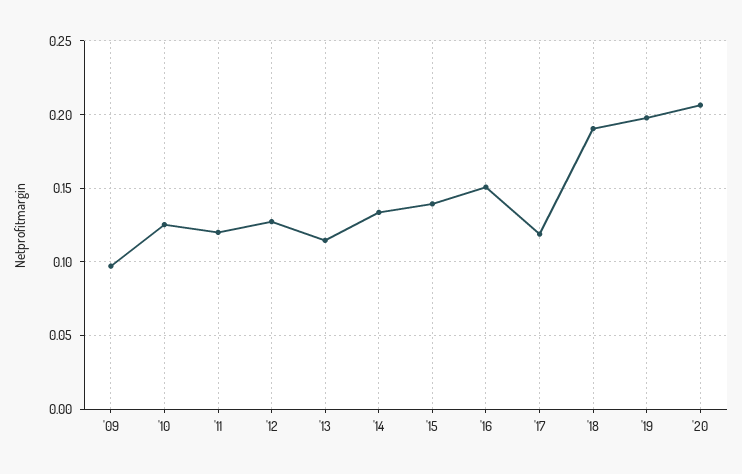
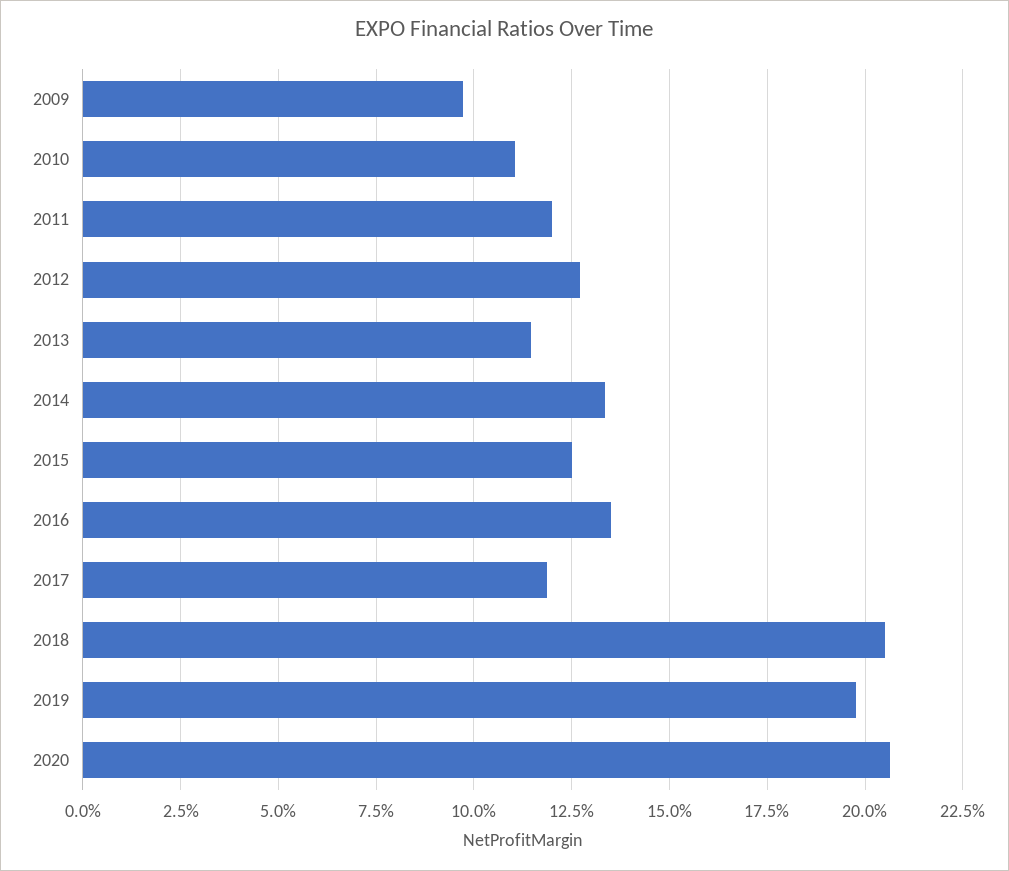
  {
    "'09": 0.0975,
-   "'10": 0.125,
+   "'10": 0.11,
    "'11": 0.12,
    "'12": 0.1275,
    "'13": 0.115,
    "'14": 0.1325,
-   "'15": 0.14,
+   "'15": 0.125,
-   "'16": 0.15,
+   "'16": 0.135,
    "'17": 0.12,
-   "'18": 0.19,
+   "'18": 0.205,
    "'19": 0.1975,
    "'20": 0.2075
  }

